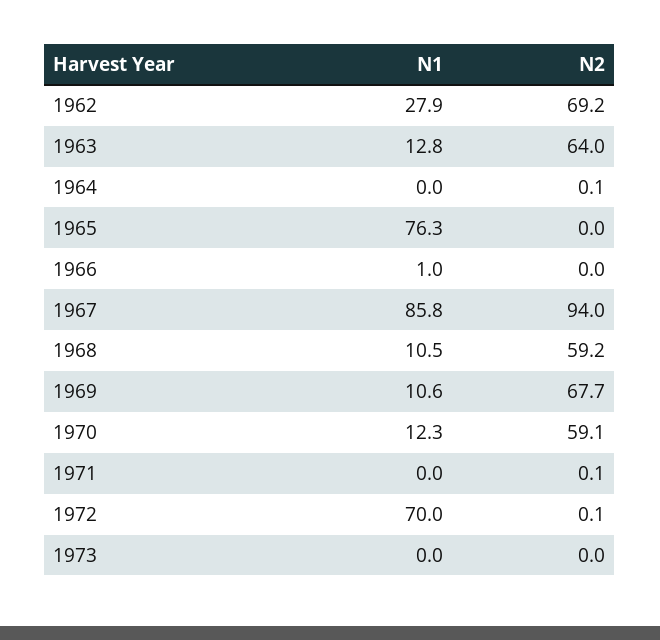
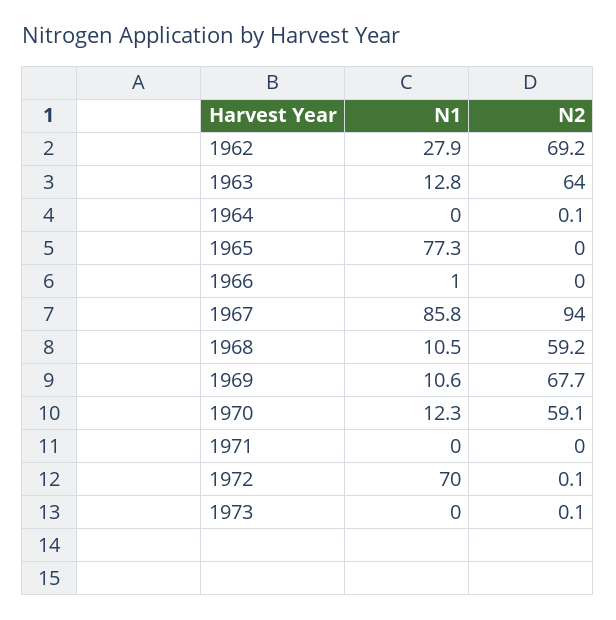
  {
    "N1": {
      "1962": 27.9,
      "1963": 12.8,
      "1964": 0,
-     "1965": 76.3,
+     "1965": 77.3,
      "1966": 1,
      "1967": 85.8,
      "1968": 10.5,
      "1969": 10.6,
      "1970": 12.3,
      "1971": 0,
      "1972": 70,
      "1973": 0
    },
    "N2": {
      "1962": 69.2,
      "1963": 64,
      "1964": 0.1,
      "1965": 0,
      "1966": 0,
      "1967": 94,
      "1968": 59.2,
      "1969": 67.7,
      "1970": 59.1,
-     "1971": 0.1,
+     "1971": 0,
      "1972": 0.1,
-     "1973": 0
+     "1973": 0.1
    }
  }

